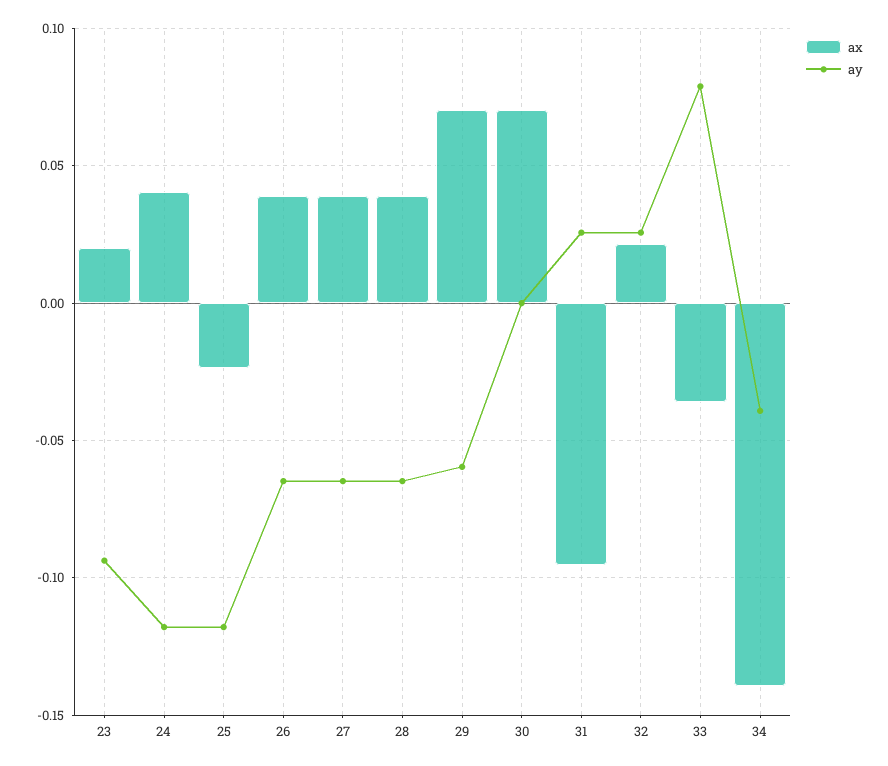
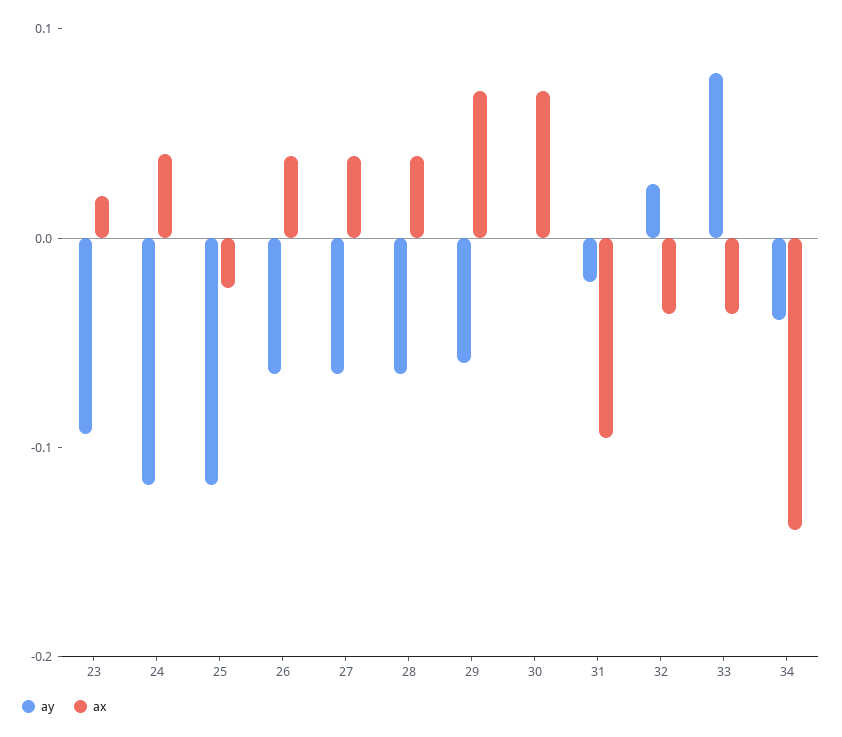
  {
    "ax": {
      "23": 0.02,
      "24": 0.04,
      "25": -0.025,
      "26": 0.04,
      "27": 0.04,
      "28": 0.04,
      "29": 0.07,
      "30": 0.07,
      "31": -0.095,
-     "32": 0.02,
+     "32": -0.04,
      "33": -0.035,
      "34": -0.14
    },
    "ay": {
      "23": -0.095,
      "24": -0.12,
      "25": -0.12,
      "26": -0.065,
      "27": -0.065,
      "28": -0.065,
      "29": -0.06,
      "30": 0,
-     "31": 0.025,
+     "31": -0.02,
      "32": 0.025,
      "33": 0.08,
      "34": -0.04
    }
  }

